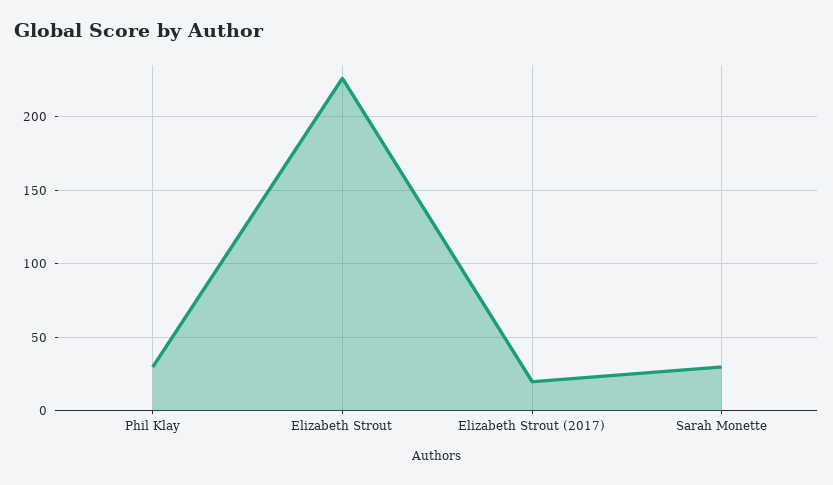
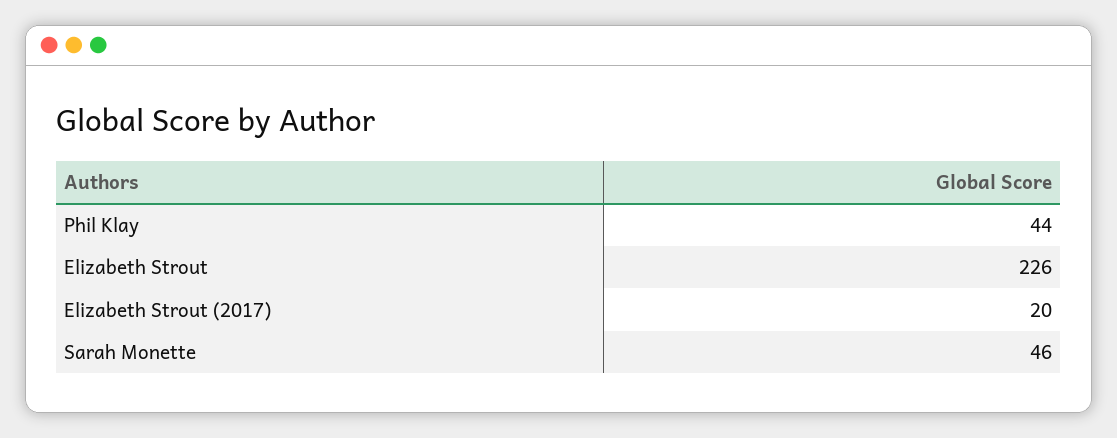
  {
-   "Phil Klay": 30,
+   "Phil Klay": 44,
    "Elizabeth Strout": 226,
    "Elizabeth Strout (2017)": 20,
-   "Sarah Monette": 30
+   "Sarah Monette": 46
  }

